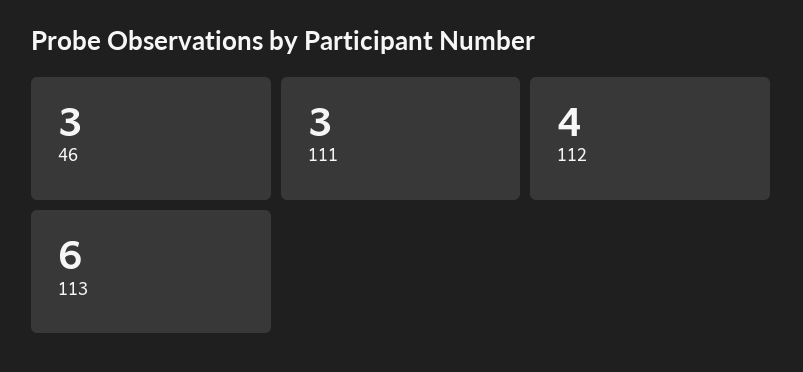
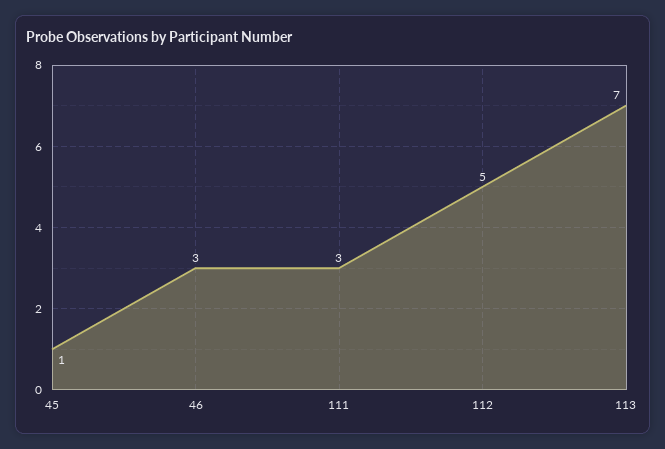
  {
    "46": 3,
    "111": 3,
-   "112": 4,
+   "112": 5,
-   "113": 6
+   "113": 7,
+   "45": 1
  }

